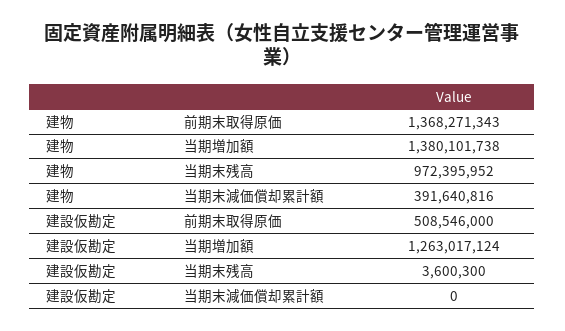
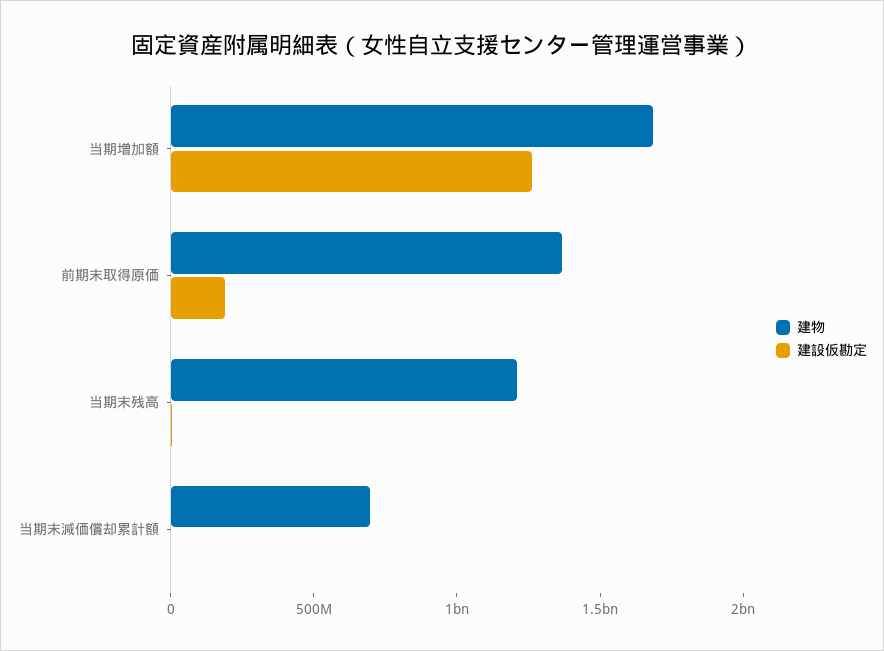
  {
    "建物": {
      "前期末取得原価": 1368271343,
-     "当期増加額": 1380101738,
+     "当期増加額": 1700000000,
-     "当期末残高": 972395952,
+     "当期末残高": 1200000000,
-     "当期末減価償却累計額": 391640816
+     "当期末減価償却累計額": 700000000
    },
    "建設仮勘定": {
-     "前期末取得原価": 508546000,
+     "前期末取得原価": 200000000,
      "当期増加額": 1263017124,
      "当期末残高": 3600300,
      "当期末減価償却累計額": 0
    }
  }

